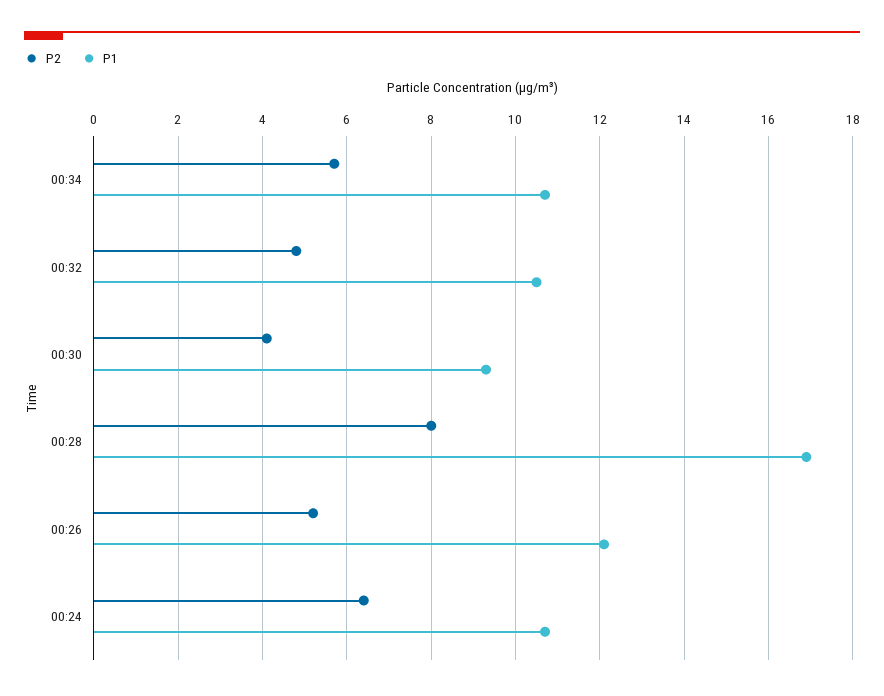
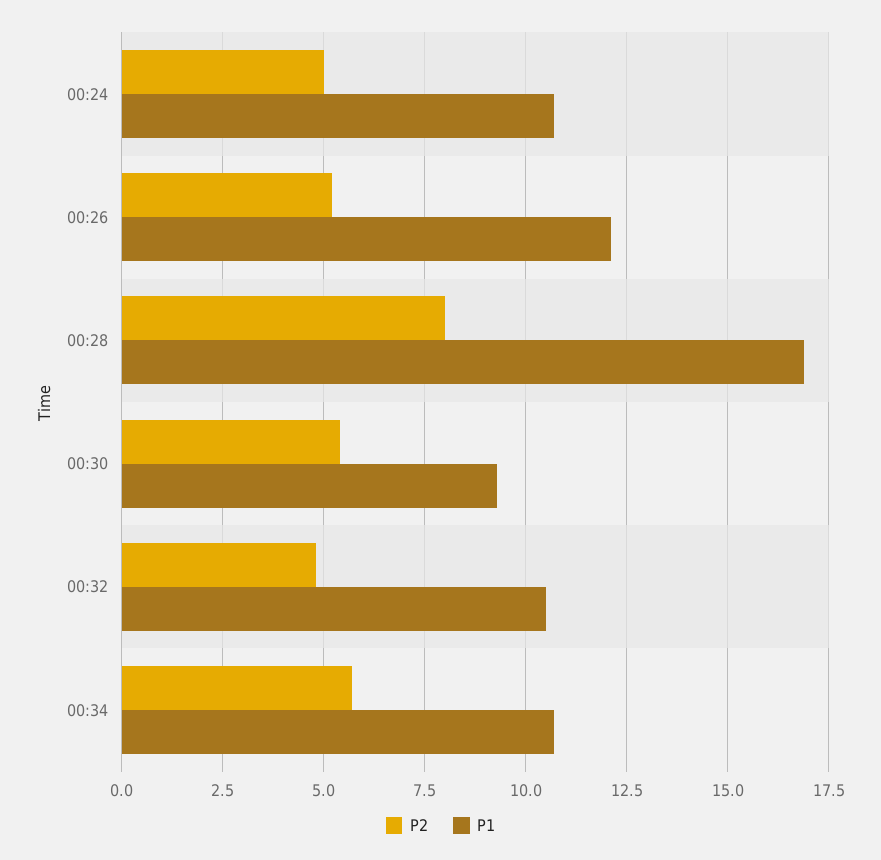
  {
    "P2": {
      "00:34": 5.5,
      "00:32": 5,
-     "00:30": 4,
+     "00:30": 5.5,
      "00:28": 8,
      "00:26": 5,
-     "00:24": 6.5
+     "00:24": 5
    },
    "P1": {
      "00:34": 10.5,
      "00:32": 10.5,
      "00:30": 9.5,
      "00:28": 17,
      "00:26": 12,
      "00:24": 10.5
    }
  }

